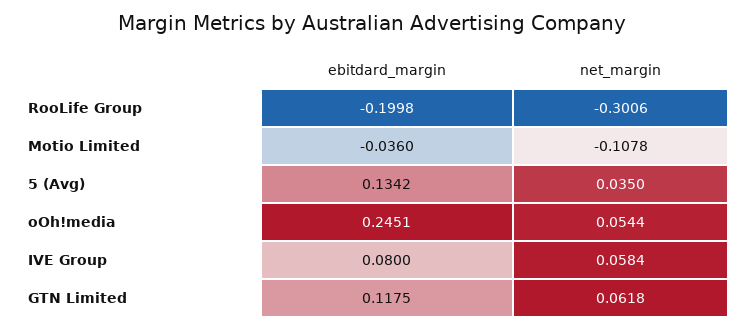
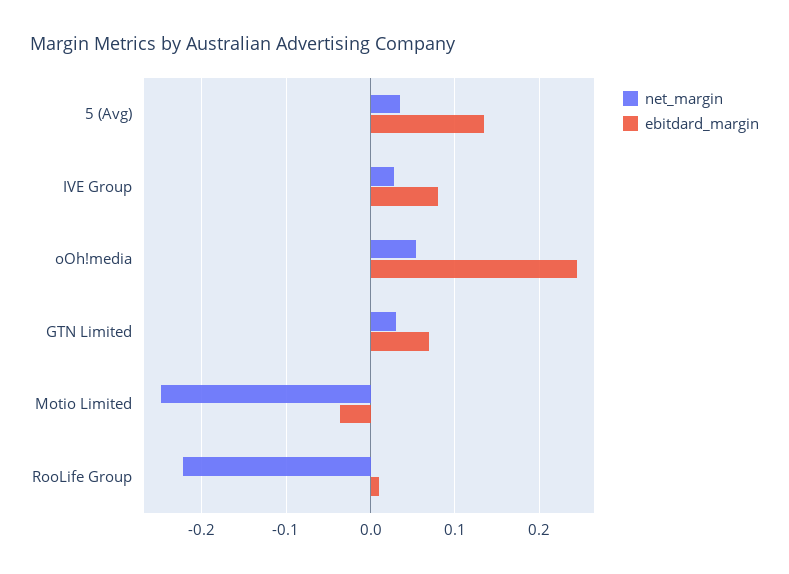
  {
    "ebitdard_margin": {
-     "RooLife Group": -0.1998,
+     "RooLife Group": 0.01,
      "Motio Limited": -0.036,
      "5 (Avg)": 0.1342,
      "oOh!media": 0.2451,
      "IVE Group": 0.08,
-     "GTN Limited": 0.1175
+     "GTN Limited": 0.07
    },
    "net_margin": {
-     "RooLife Group": -0.3006,
+     "RooLife Group": -0.22,
-     "Motio Limited": -0.1078,
+     "Motio Limited": -0.25,
      "5 (Avg)": 0.035,
      "oOh!media": 0.0544,
-     "IVE Group": 0.0584,
+     "IVE Group": 0.03,
-     "GTN Limited": 0.0618
+     "GTN Limited": 0.03
    }
  }

